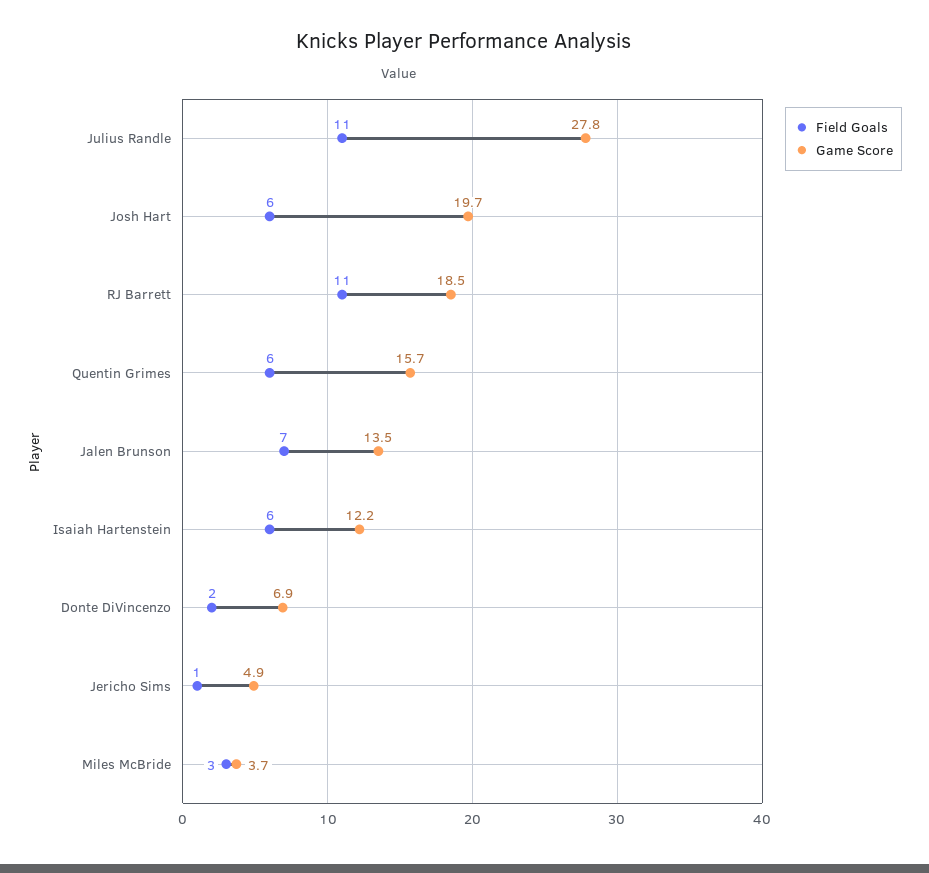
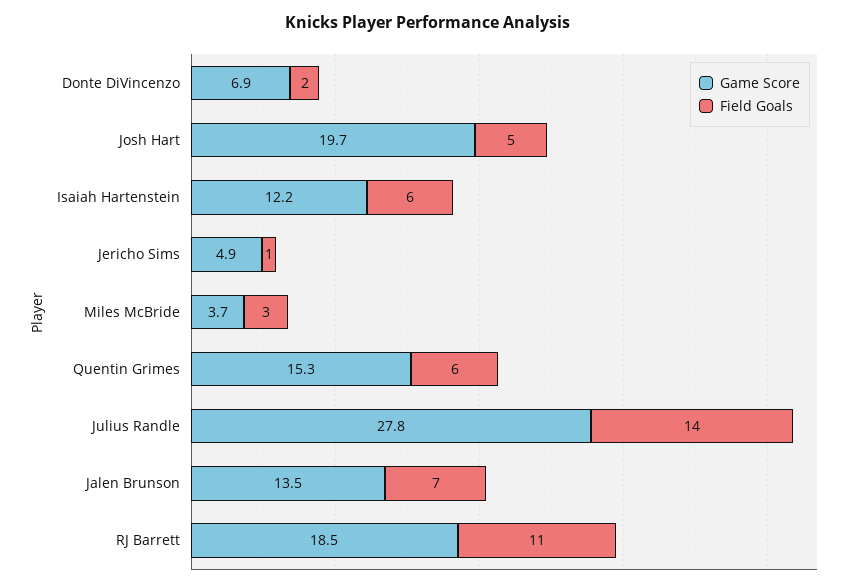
  {
    "Field Goals": {
-     "Julius Randle": 11,
+     "Julius Randle": 14,
-     "Josh Hart": 6,
+     "Josh Hart": 5,
      "RJ Barrett": 11,
      "Quentin Grimes": 6,
      "Jalen Brunson": 7,
      "Isaiah Hartenstein": 6,
      "Donte DiVincenzo": 2,
      "Jericho Sims": 1,
      "Miles McBride": 3
    },
    "Game Score": {
      "Julius Randle": 27.8,
      "Josh Hart": 19.7,
      "RJ Barrett": 18.5,
-     "Quentin Grimes": 15.7,
+     "Quentin Grimes": 15.3,
      "Jalen Brunson": 13.5,
      "Isaiah Hartenstein": 12.2,
      "Donte DiVincenzo": 6.9,
      "Jericho Sims": 4.9,
      "Miles McBride": 3.7
    }
  }

